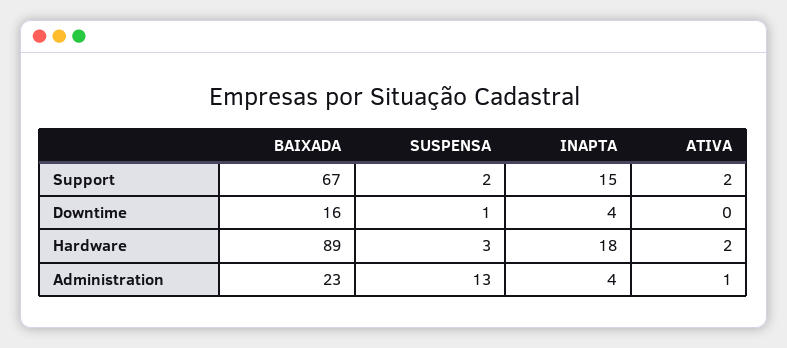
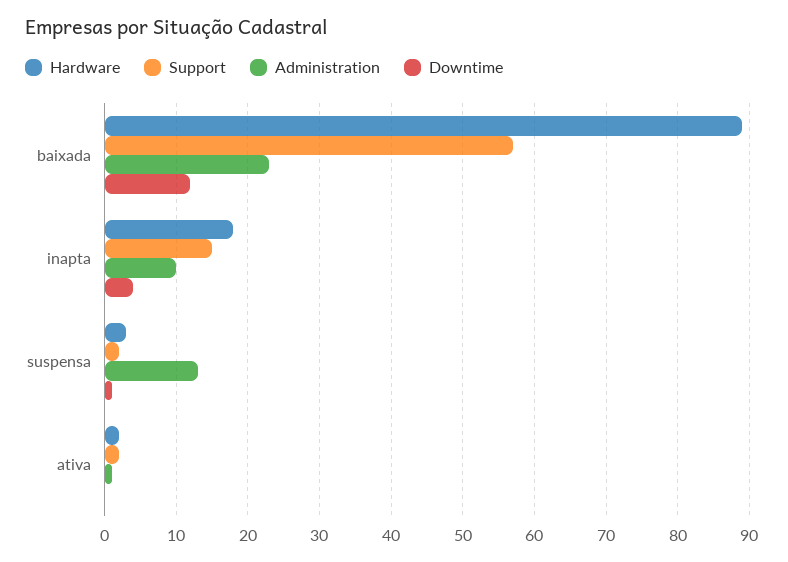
  {
    "Support": {
-     "BAIXADA": 67,
+     "BAIXADA": 57,
      "SUSPENSA": 2,
      "INAPTA": 15,
      "ATIVA": 2
    },
    "Downtime": {
-     "BAIXADA": 16,
+     "BAIXADA": 12,
      "SUSPENSA": 1,
      "INAPTA": 4,
      "ATIVA": 0
    },
    "Hardware": {
      "BAIXADA": 89,
      "SUSPENSA": 3,
      "INAPTA": 18,
      "ATIVA": 2
    },
    "Administration": {
      "BAIXADA": 23,
      "SUSPENSA": 13,
-     "INAPTA": 4,
+     "INAPTA": 10,
      "ATIVA": 1
    }
  }

